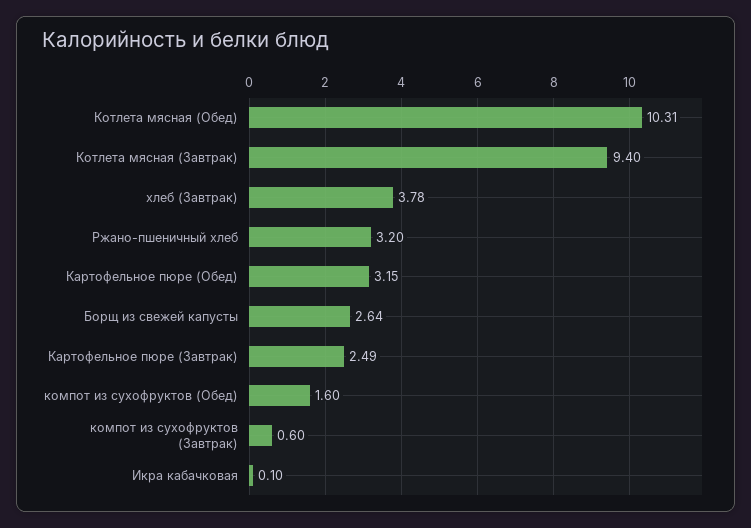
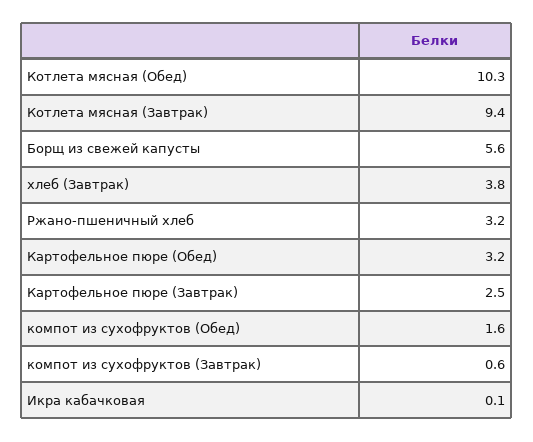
  {
    "Котлета мясная (Обед)": 10.31,
    "Котлета мясная (Завтрак)": 9.4,
    "хлеб (Завтрак)": 3.78,
    "Ржано-пшеничный хлеб": 3.2,
    "Картофельное пюре (Обед)": 3.15,
-   "Борщ из свежей капусты": 2.64,
+   "Борщ из свежей капусты": 5.6,
    "Картофельное пюре (Завтрак)": 2.49,
    "компот из сухофруктов (Обед)": 1.6,
    "компот из сухофруктов (Завтрак)": 0.6,
    "Икра кабачковая": 0.1
  }

